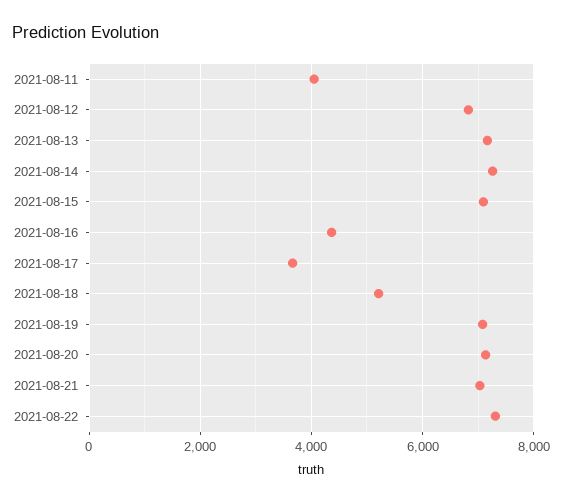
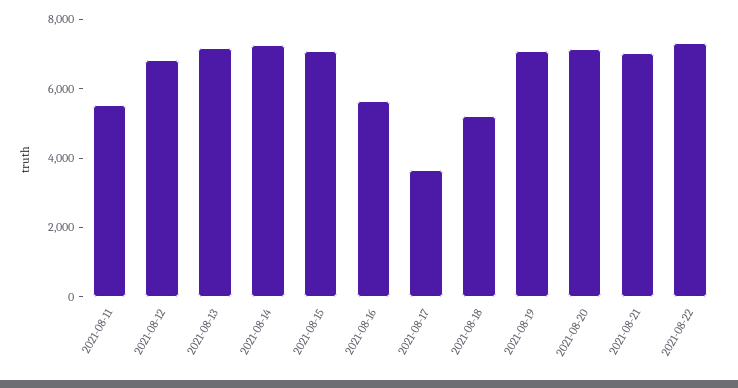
  {
-   "2021-08-11": 4000,
+   "2021-08-11": 5500,
    "2021-08-12": 6800,
    "2021-08-13": 7200,
    "2021-08-14": 7200,
    "2021-08-15": 7000,
-   "2021-08-16": 4400,
+   "2021-08-16": 5500,
    "2021-08-17": 3600,
    "2021-08-18": 5200,
    "2021-08-19": 7000,
    "2021-08-20": 7200,
    "2021-08-21": 7000,
    "2021-08-22": 7400
  }

